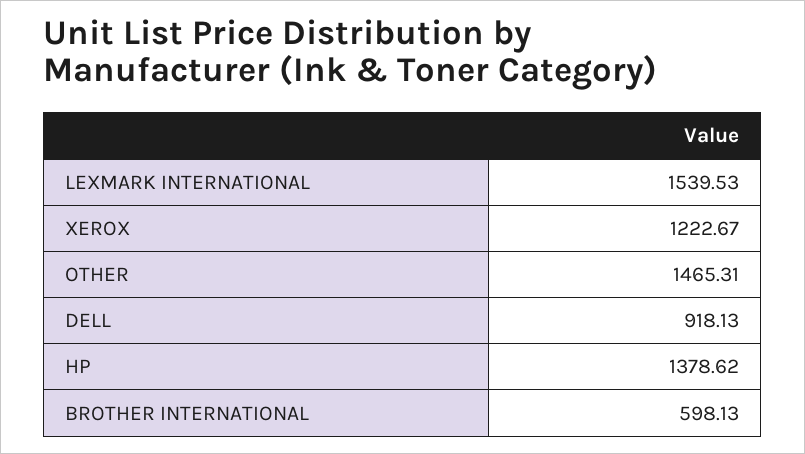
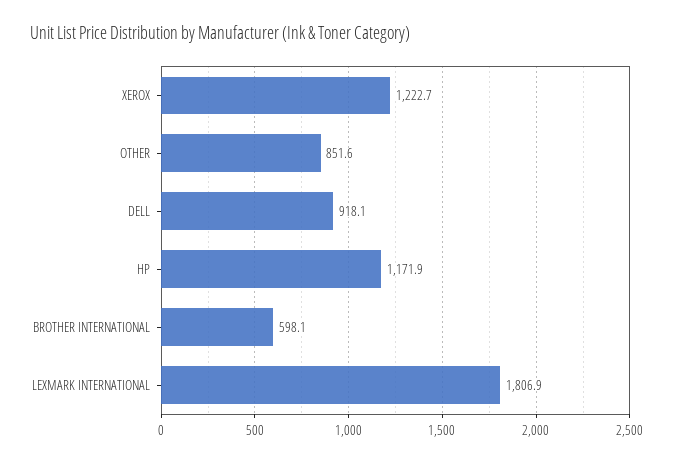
  {
-   "LEXMARK INTERNATIONAL": 1539.53,
+   "LEXMARK INTERNATIONAL": 1806.9,
    "XEROX": 1222.67,
-   "OTHER": 1465.31,
+   "OTHER": 851.6,
    "DELL": 918.13,
-   "HP": 1378.62,
+   "HP": 1171.9,
    "BROTHER INTERNATIONAL": 598.13
  }

